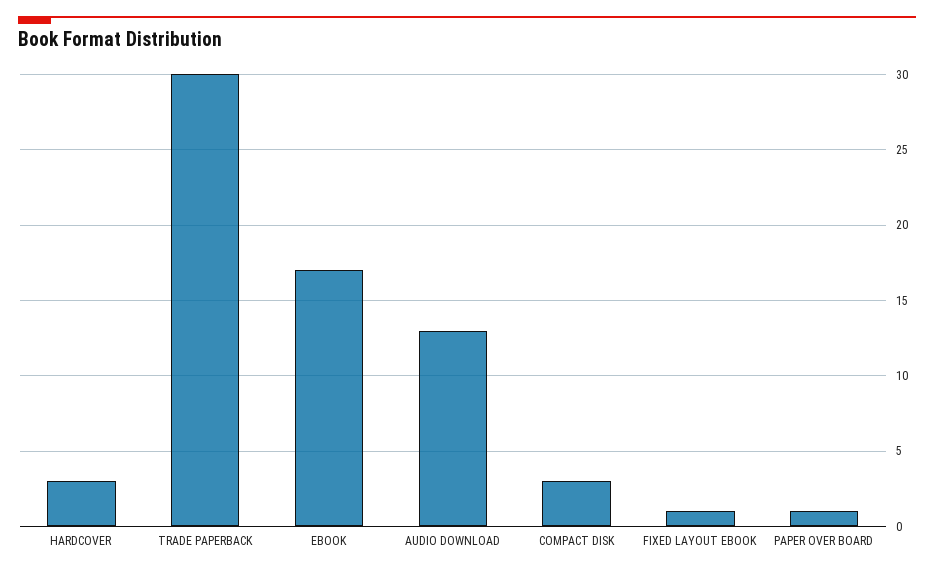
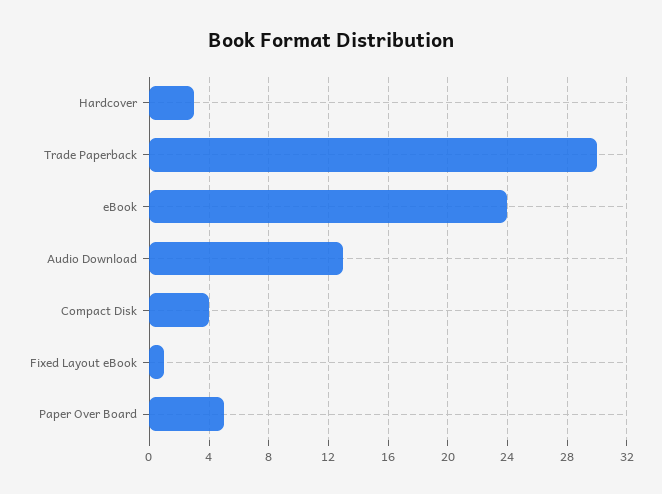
  {
    "HARDCOVER": 3,
    "TRADE PAPERBACK": 30,
-   "EBOOK": 17,
+   "EBOOK": 24,
    "AUDIO DOWNLOAD": 13,
-   "COMPACT DISK": 3,
+   "COMPACT DISK": 4,
    "FIXED LAYOUT EBOOK": 1,
-   "PAPER OVER BOARD": 1
+   "PAPER OVER BOARD": 5
  }

